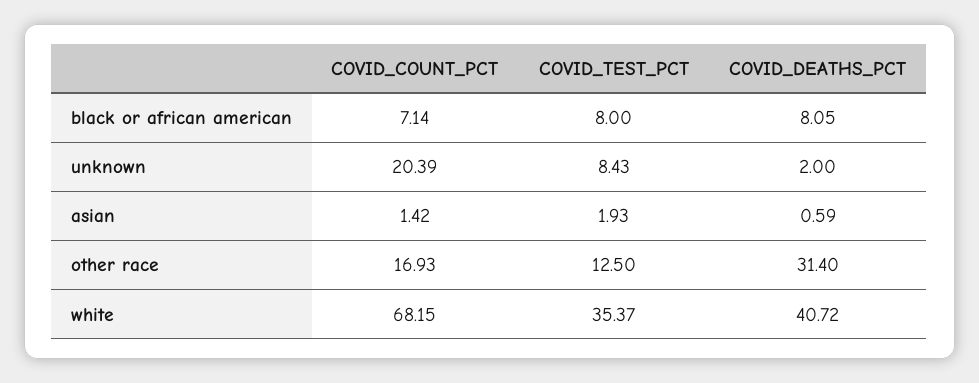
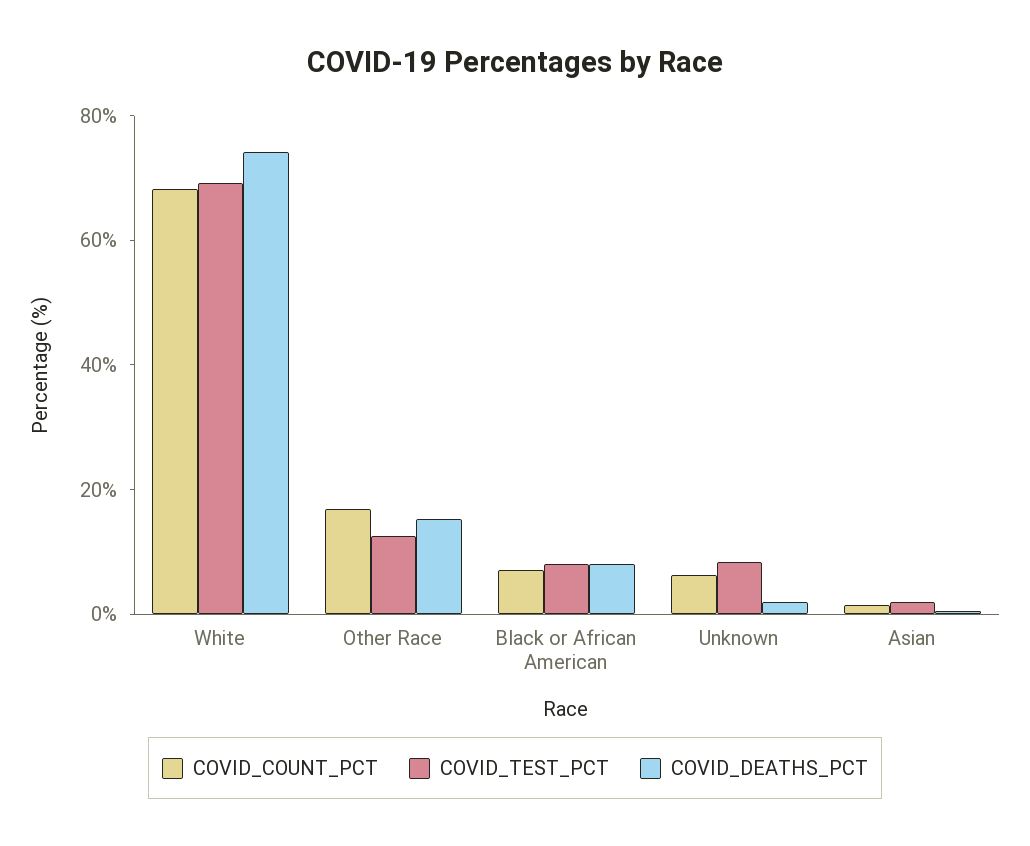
  {
    "COVID_COUNT_PCT": {
      "black or african american": 7.14,
-     "unknown": 20.39,
+     "unknown": 5,
      "asian": 1.42,
      "other race": 16.93,
      "white": 68.15
    },
    "COVID_TEST_PCT": {
      "black or african american": 8,
      "unknown": 8.43,
      "asian": 1.93,
      "other race": 12.5,
-     "white": 35.37
+     "white": 70
    },
    "COVID_DEATHS_PCT": {
      "black or african american": 8.05,
      "unknown": 2,
      "asian": 0.59,
-     "other race": 31.4,
+     "other race": 15,
-     "white": 40.72
+     "white": 75
    }
  }

